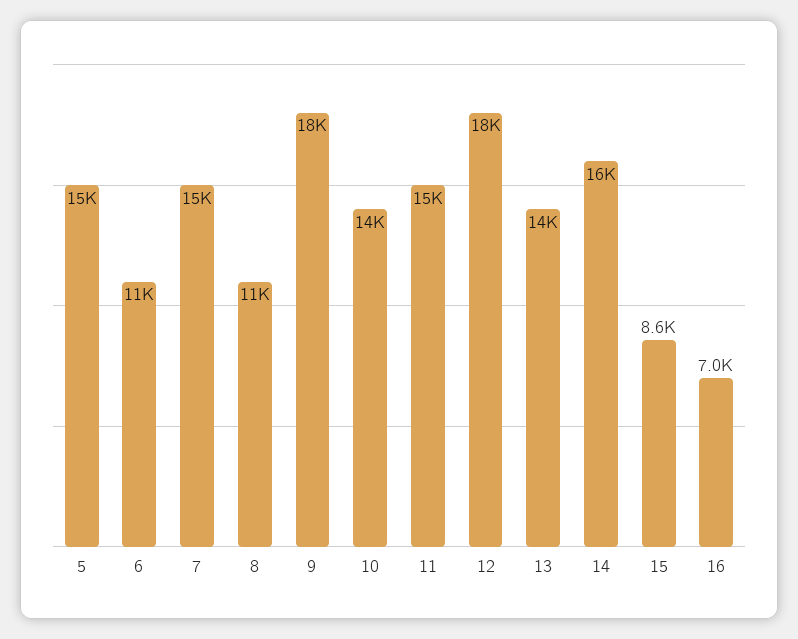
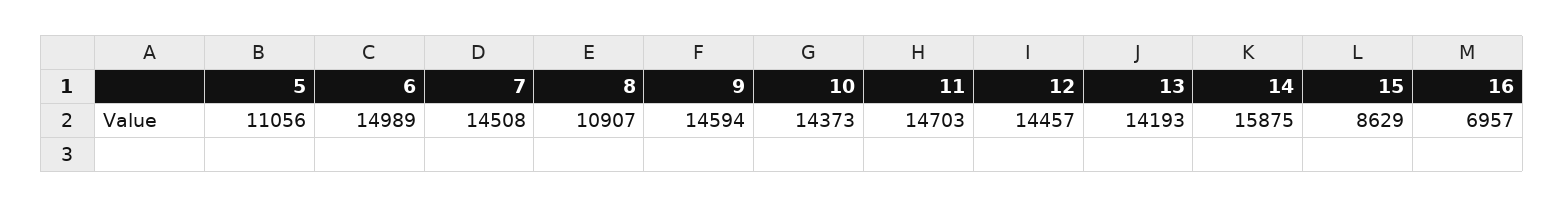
  {
-   "5": 15000,
+   "5": 11056,
-   "6": 11000,
+   "6": 14989,
    "7": 14508,
    "8": 10907,
-   "9": 18000,
+   "9": 14594,
    "10": 14373,
    "11": 14703,
-   "12": 18000,
+   "12": 14457,
    "13": 14193,
    "14": 15875,
    "15": 8629,
    "16": 6957
  }

